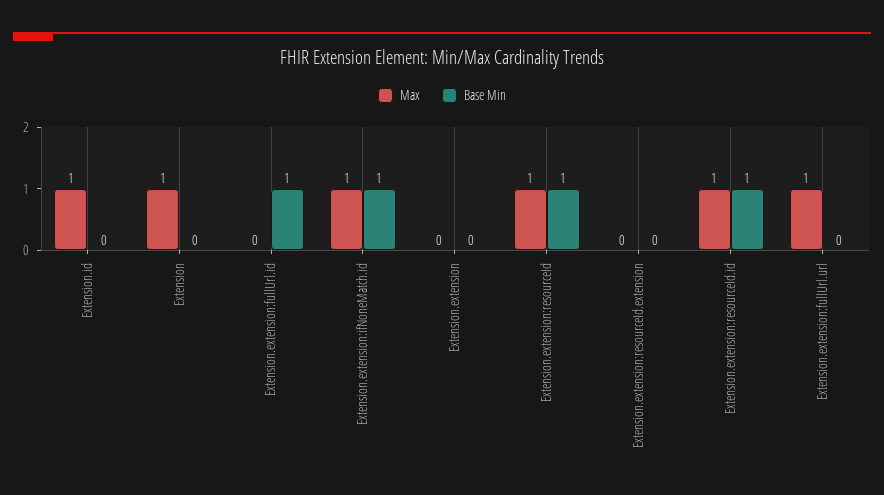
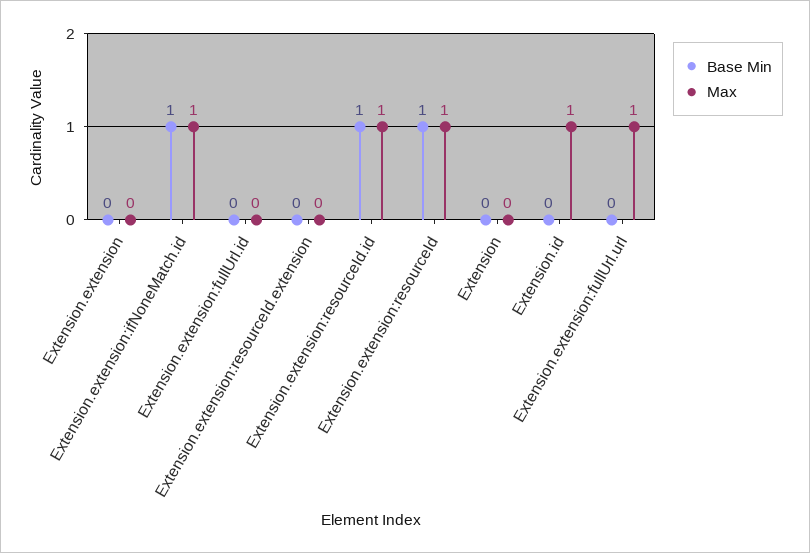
  {
    "Max": {
      "Extension.id": 1,
-     "Extension": 1,
+     "Extension": 0,
      "Extension.extension:fullUrl.id": 0,
      "Extension.extension:ifNoneMatch.id": 1,
      "Extension.extension": 0,
      "Extension.extension:resourceId": 1,
      "Extension.extension:resourceId.extension": 0,
      "Extension.extension:resourceId.id": 1,
      "Extension.extension:fullUrl.url": 1
    },
    "Base Min": {
      "Extension.id": 0,
      "Extension": 0,
-     "Extension.extension:fullUrl.id": 1,
+     "Extension.extension:fullUrl.id": 0,
      "Extension.extension:ifNoneMatch.id": 1,
      "Extension.extension": 0,
      "Extension.extension:resourceId": 1,
      "Extension.extension:resourceId.extension": 0,
      "Extension.extension:resourceId.id": 1,
      "Extension.extension:fullUrl.url": 0
    }
  }

